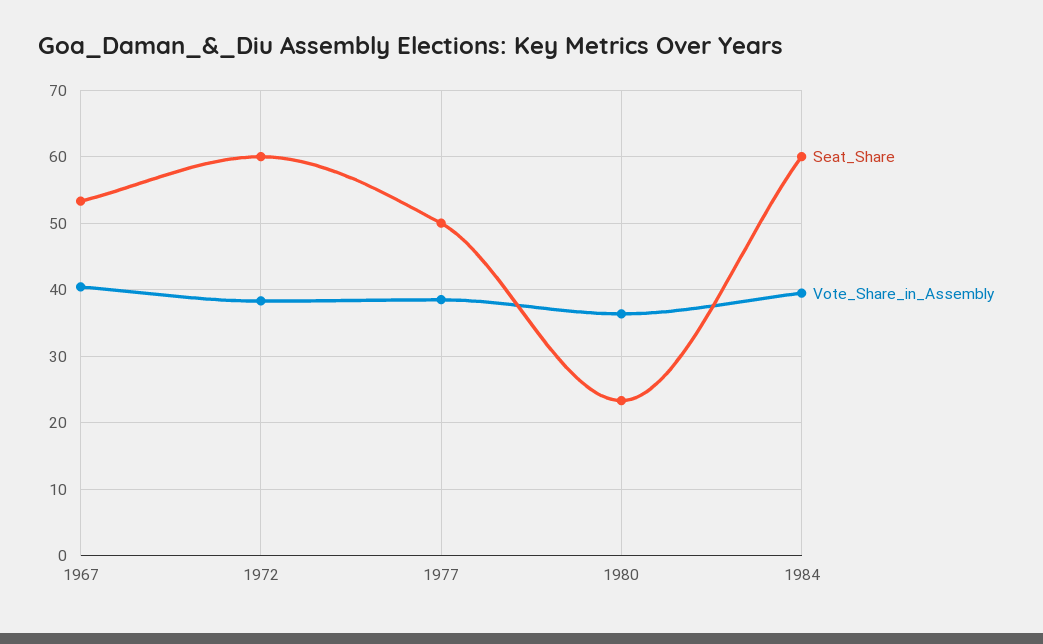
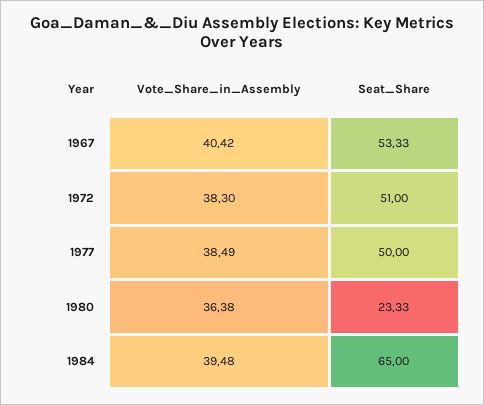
  {
    "Seat_Share": {
      "1967": 53.33,
-     "1972": 60,
+     "1972": 51,
      "1977": 50,
      "1980": 23.33,
-     "1984": 60
+     "1984": 65
    },
    "Vote_Share_in_Assembly": {
      "1967": 40.42,
      "1972": 38.3,
      "1977": 38.49,
      "1980": 36.38,
      "1984": 39.48
    }
  }

